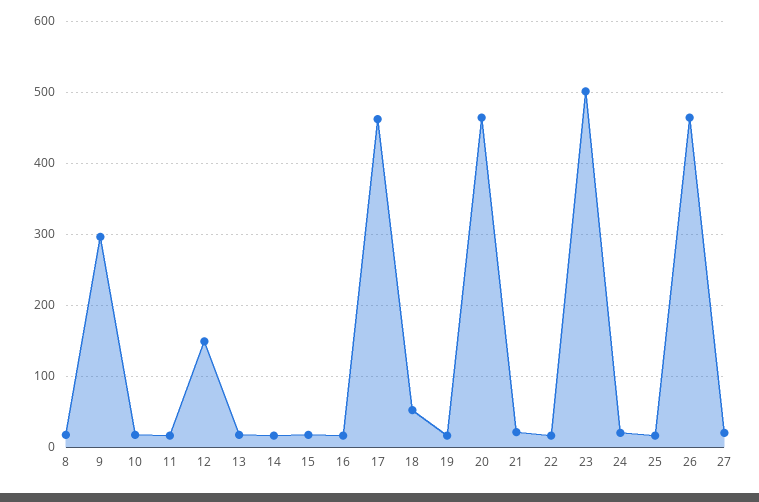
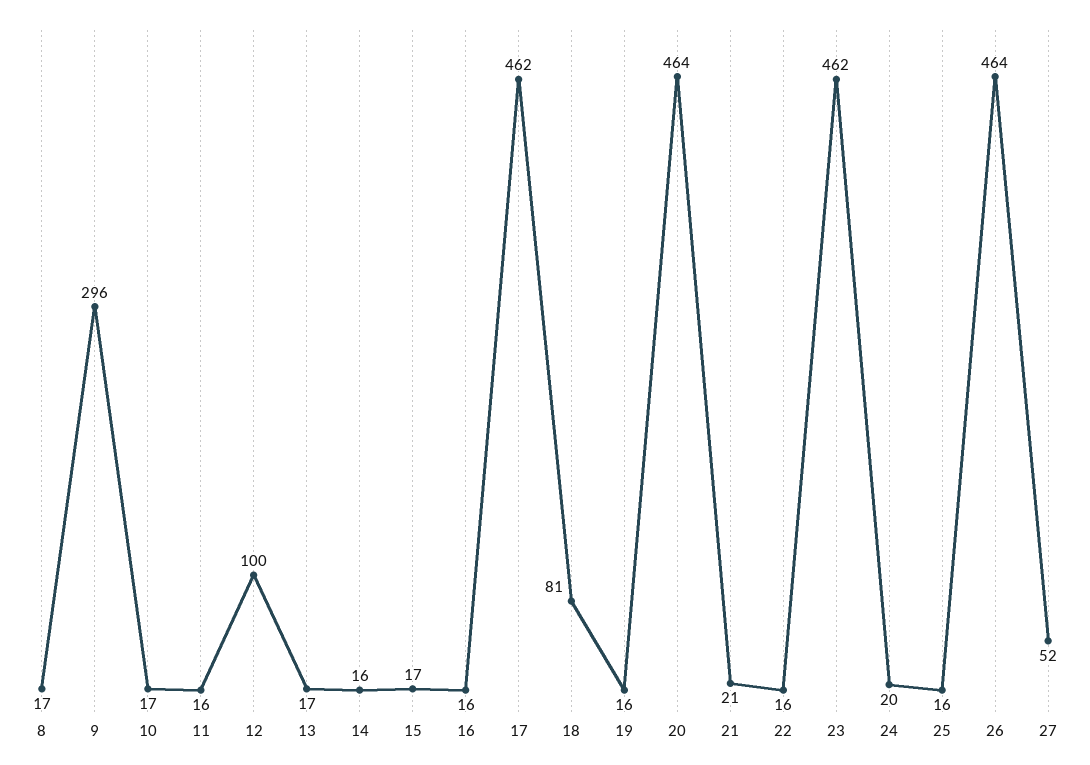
  {
    "8": 17,
    "9": 296,
    "10": 17,
    "11": 16,
-   "12": 150,
+   "12": 100,
    "13": 17,
    "14": 16,
    "15": 17,
    "16": 16,
    "17": 462,
-   "18": 50,
+   "18": 81,
    "19": 16,
    "20": 464,
    "21": 21,
    "22": 16,
-   "23": 500,
+   "23": 462,
    "24": 20,
    "25": 16,
    "26": 464,
-   "27": 20
+   "27": 52
  }

